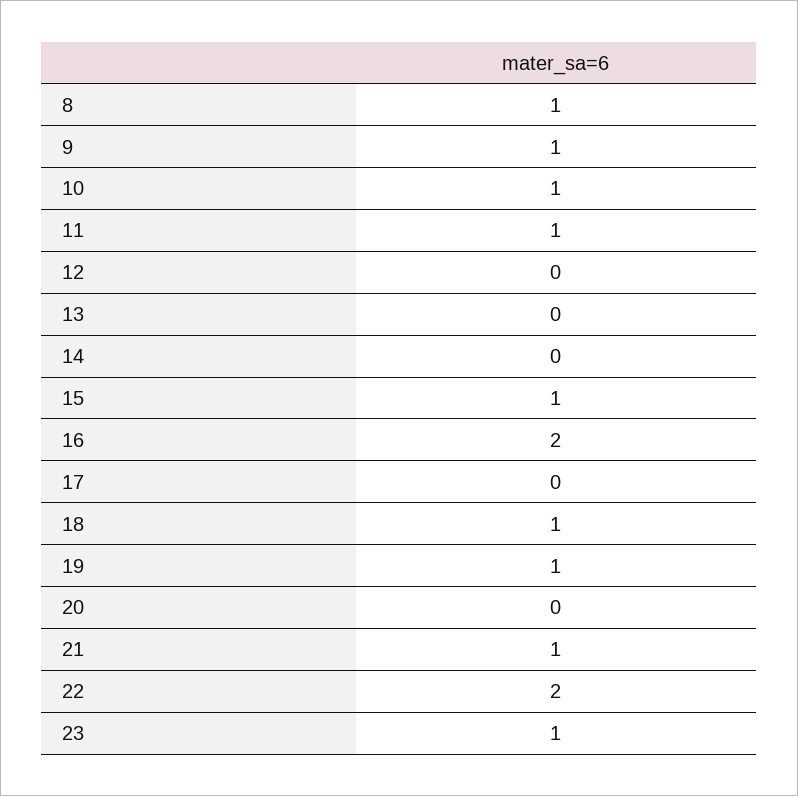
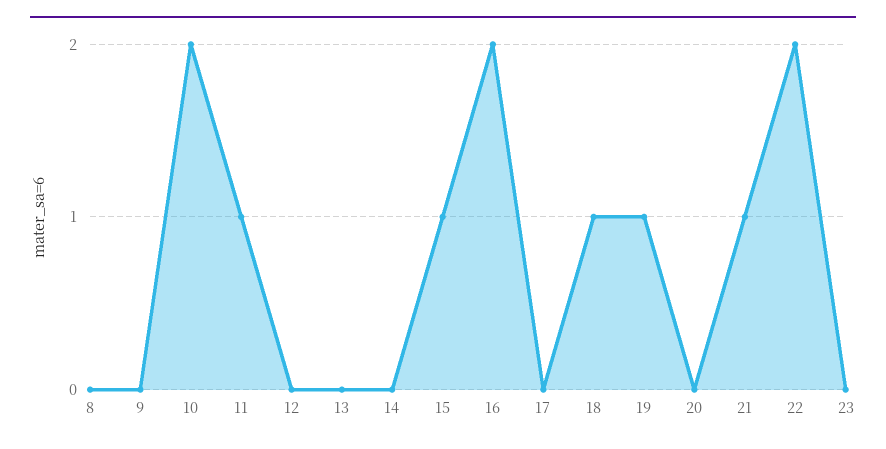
  {
-   "8": 1,
+   "8": 0,
-   "9": 1,
+   "9": 0,
-   "10": 1,
+   "10": 2,
    "11": 1,
    "12": 0,
    "13": 0,
    "14": 0,
    "15": 1,
    "16": 2,
    "17": 0,
    "18": 1,
    "19": 1,
    "20": 0,
    "21": 1,
    "22": 2,
-   "23": 1
+   "23": 0
  }

